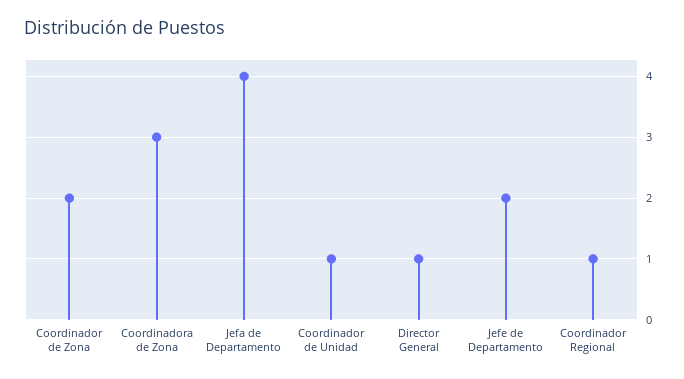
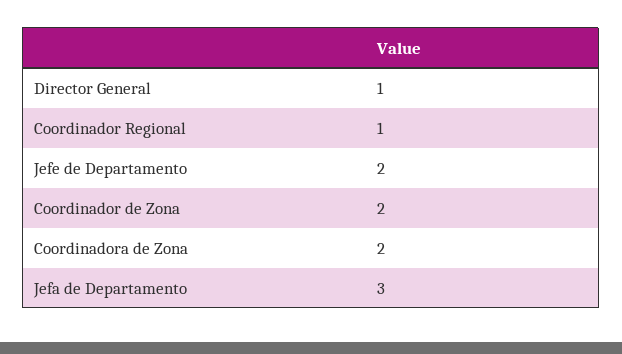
  {
    "Coordinador de Zona": 2,
-   "Coordinadora de Zona": 3,
+   "Coordinadora de Zona": 2,
-   "Jefa de Departamento": 4,
+   "Jefa de Departamento": 3,
-   "Coordinador de Unidad": 1,
    "Director General": 1,
    "Jefe de Departamento": 2,
    "Coordinador Regional": 1
  }

